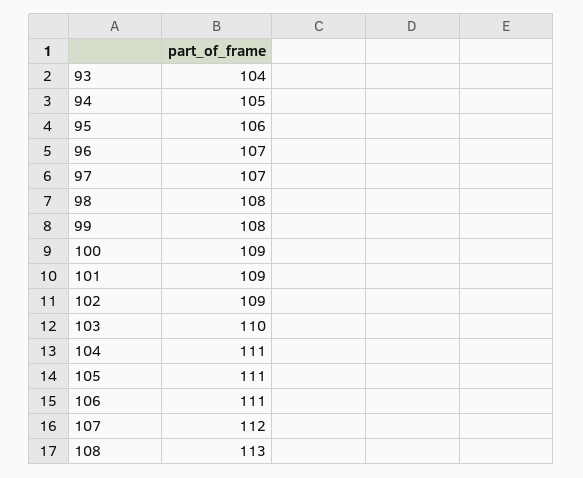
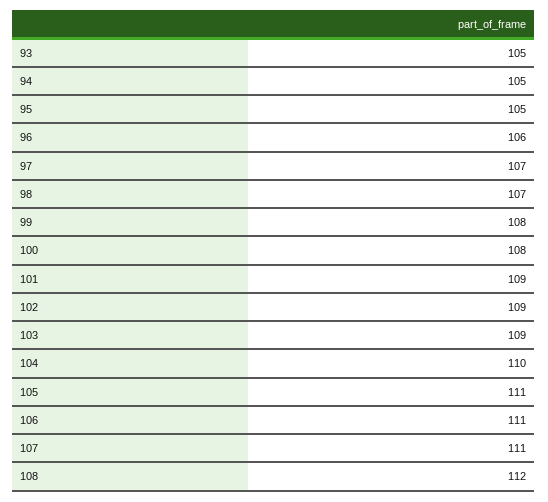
  {
-   "93": 104,
+   "93": 105,
    "94": 105,
-   "95": 106,
+   "95": 105,
-   "96": 107,
+   "96": 106,
    "97": 107,
-   "98": 108,
+   "98": 107,
    "99": 108,
-   "100": 109,
+   "100": 108,
    "101": 109,
    "102": 109,
-   "103": 110,
+   "103": 109,
-   "104": 111,
+   "104": 110,
    "105": 111,
    "106": 111,
-   "107": 112,
+   "107": 111,
-   "108": 113
+   "108": 112
  }

